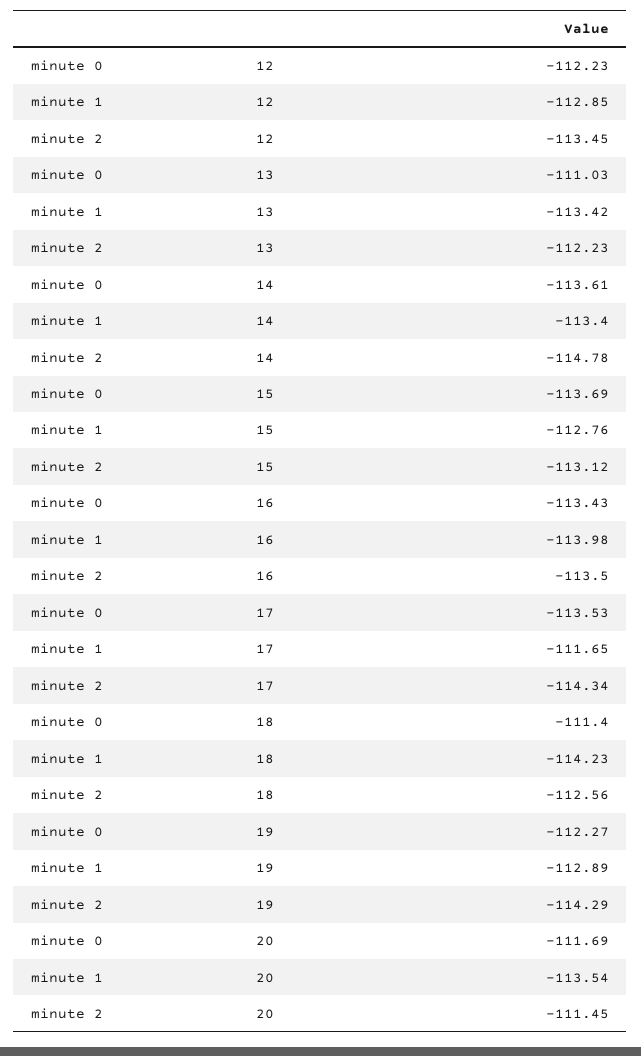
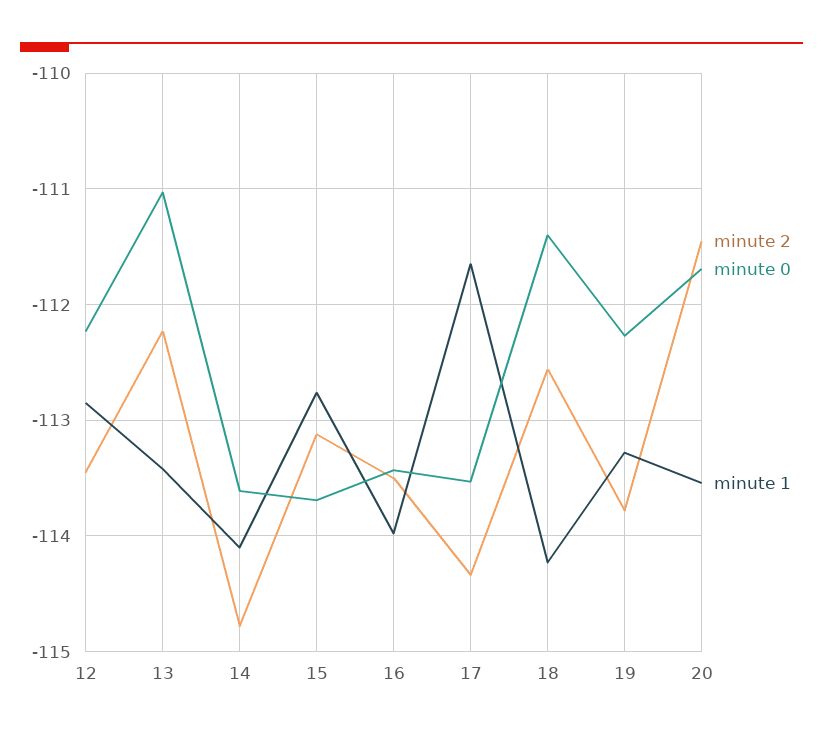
  {
    "minute 0": {
      "12": -112.23,
      "13": -111.03,
      "14": -113.61,
      "15": -113.69,
      "16": -113.43,
      "17": -113.53,
      "18": -111.4,
      "19": -112.27,
      "20": -111.69
    },
    "minute 1": {
      "12": -112.85,
      "13": -113.42,
-     "14": -113.4,
+     "14": -114.1,
      "15": -112.76,
      "16": -113.98,
      "17": -111.65,
      "18": -114.23,
-     "19": -112.89,
+     "19": -113.3,
      "20": -113.54
    },
    "minute 2": {
      "12": -113.45,
      "13": -112.23,
      "14": -114.78,
      "15": -113.12,
      "16": -113.5,
      "17": -114.34,
      "18": -112.56,
-     "19": -114.29,
+     "19": -113.8,
      "20": -111.45
    }
  }

